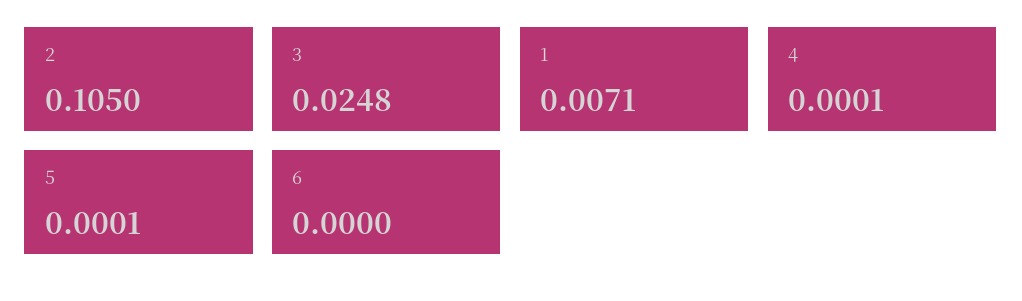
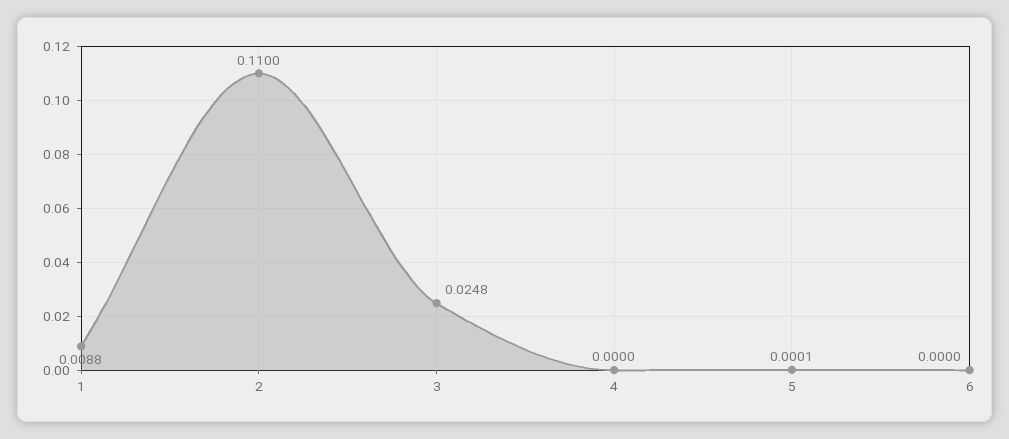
  {
-   "2": 0.105,
+   "2": 0.11,
    "3": 0.0248,
-   "1": 0.0071,
+   "1": 0.0088,
-   "4": 0.0001,
+   "4": 0,
    "5": 0.0001,
    "6": 0
  }

